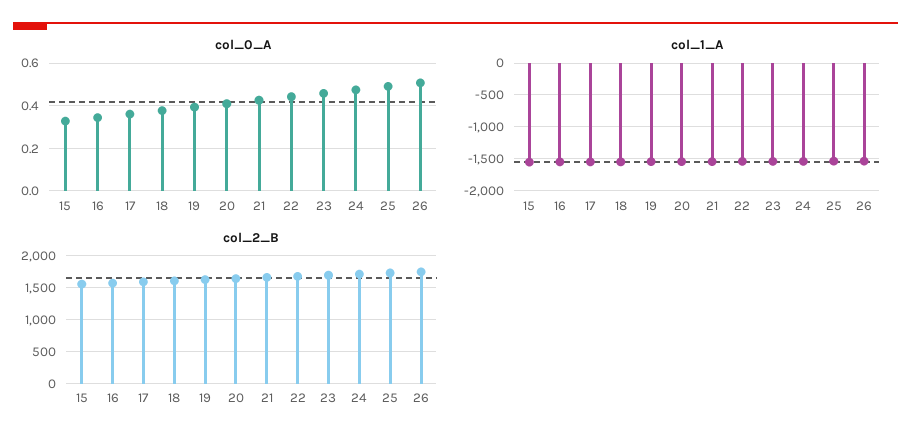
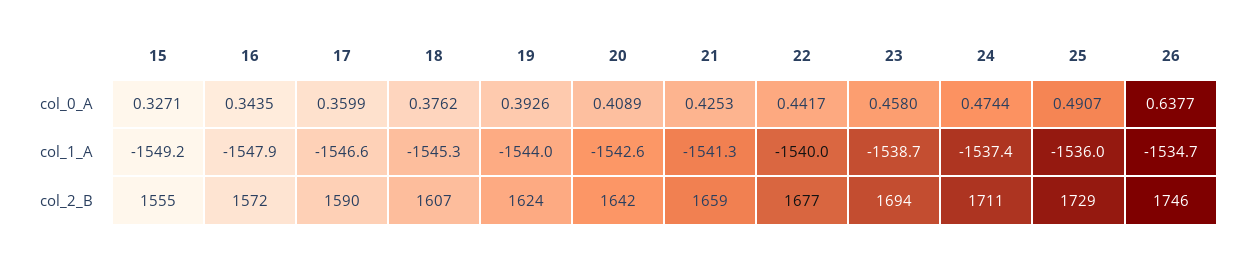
  {
    "col_0_A": {
      "15": 0.3271,
      "16": 0.3435,
      "17": 0.3599,
      "18": 0.3762,
      "19": 0.3926,
      "20": 0.4089,
      "21": 0.4253,
      "22": 0.4417,
      "23": 0.458,
      "24": 0.4744,
      "25": 0.4907,
-     "26": 0.5
+     "26": 0.6377
    },
    "col_1_A": {
      "15": -1549.2,
      "16": -1547.9,
      "17": -1546.6,
      "18": -1545.3,
      "19": -1544,
      "20": -1542.6,
      "21": -1541.3,
      "22": -1540,
      "23": -1538.7,
      "24": -1537.4,
      "25": -1536,
      "26": -1534.7
    },
    "col_2_B": {
      "15": 1555,
      "16": 1572,
      "17": 1590,
      "18": 1607,
      "19": 1624,
      "20": 1642,
      "21": 1659,
      "22": 1677,
      "23": 1694,
      "24": 1711,
      "25": 1729,
      "26": 1746
    }
  }

